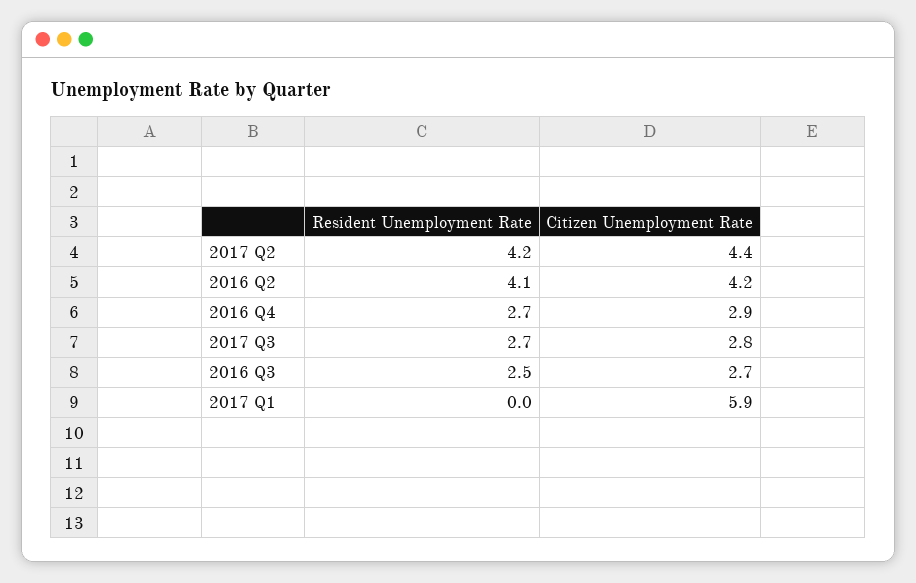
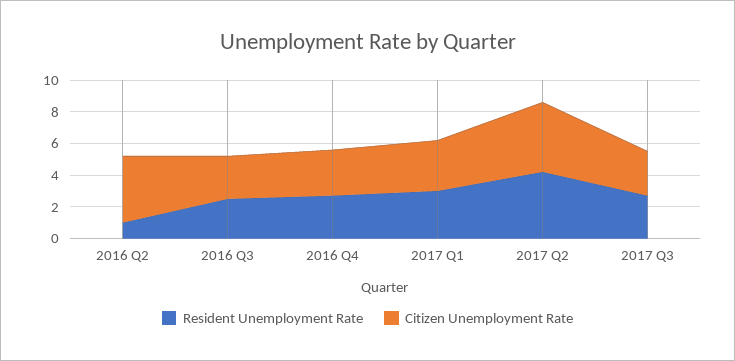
  {
    "Resident Unemployment Rate": {
      "2017 Q2": 4.2,
-     "2016 Q2": 4.1,
+     "2016 Q2": 1,
      "2016 Q4": 2.7,
      "2017 Q3": 2.7,
      "2016 Q3": 2.5,
-     "2017 Q1": 0
+     "2017 Q1": 3
    },
    "Citizen Unemployment Rate": {
      "2017 Q2": 4.4,
      "2016 Q2": 4.2,
      "2016 Q4": 2.9,
      "2017 Q3": 2.8,
      "2016 Q3": 2.7,
-     "2017 Q1": 5.9
+     "2017 Q1": 3
    }
  }

